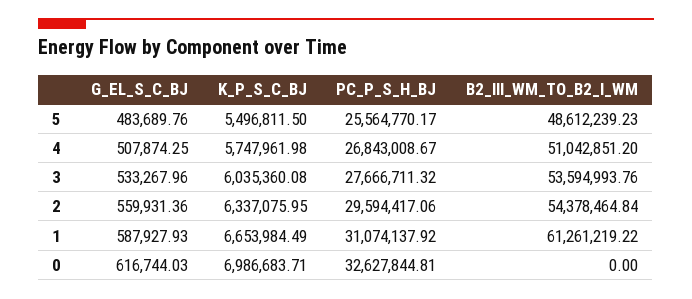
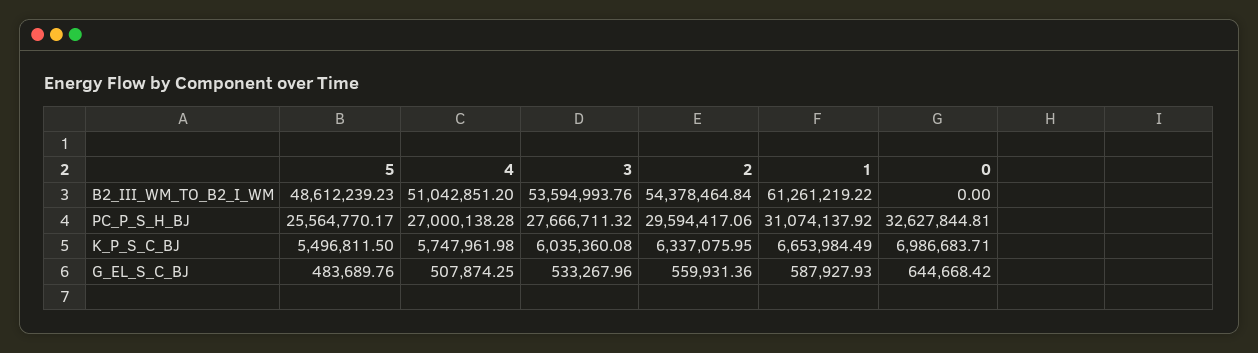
  {
    "G_EL_S_C_BJ": {
      "5": 483689.76,
      "4": 507874.25,
      "3": 533267.96,
      "2": 559931.36,
      "1": 587927.93,
-     "0": 616744.03
+     "0": 644668.42
    },
    "K_P_S_C_BJ": {
      "5": 5496811.5,
      "4": 5747961.98,
      "3": 6035360.08,
      "2": 6337075.95,
      "1": 6653984.49,
      "0": 6986683.71
    },
    "PC_P_S_H_BJ": {
      "5": 25564770.17,
-     "4": 26843008.67,
+     "4": 27000138.28,
      "3": 27666711.32,
      "2": 29594417.06,
      "1": 31074137.92,
      "0": 32627844.81
    },
    "B2_III_WM_TO_B2_I_WM": {
      "5": 48612239.23,
      "4": 51042851.2,
      "3": 53594993.76,
      "2": 54378464.84,
      "1": 61261219.22,
      "0": 0
    }
  }

